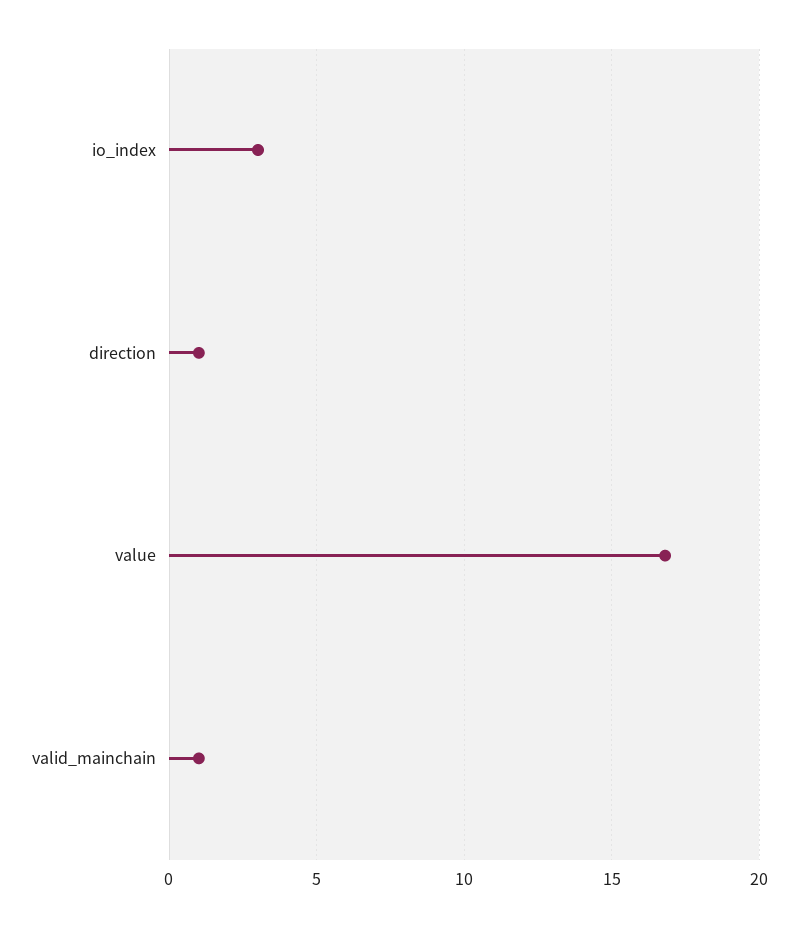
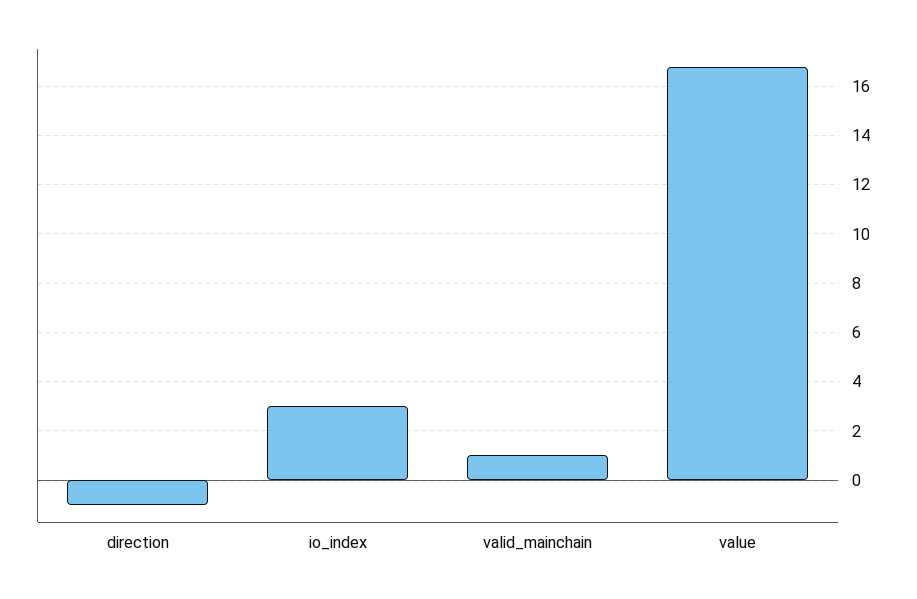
  {
    "io_index": 3,
-   "direction": 1,
+   "direction": -1,
    "value": 17,
    "valid_mainchain": 1
  }

